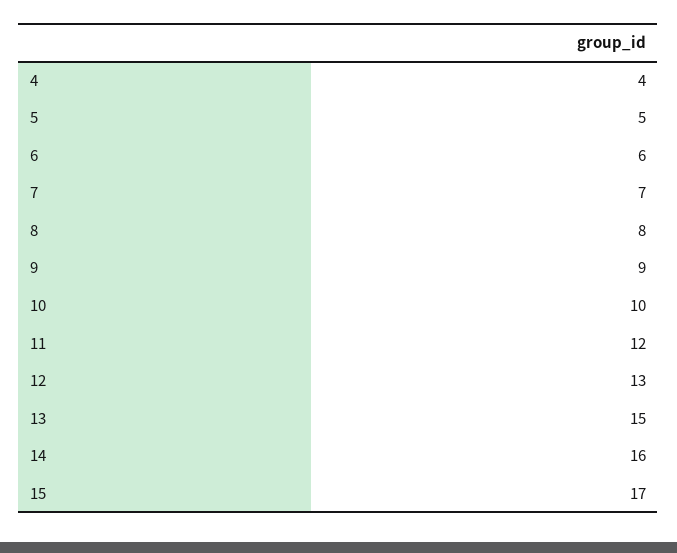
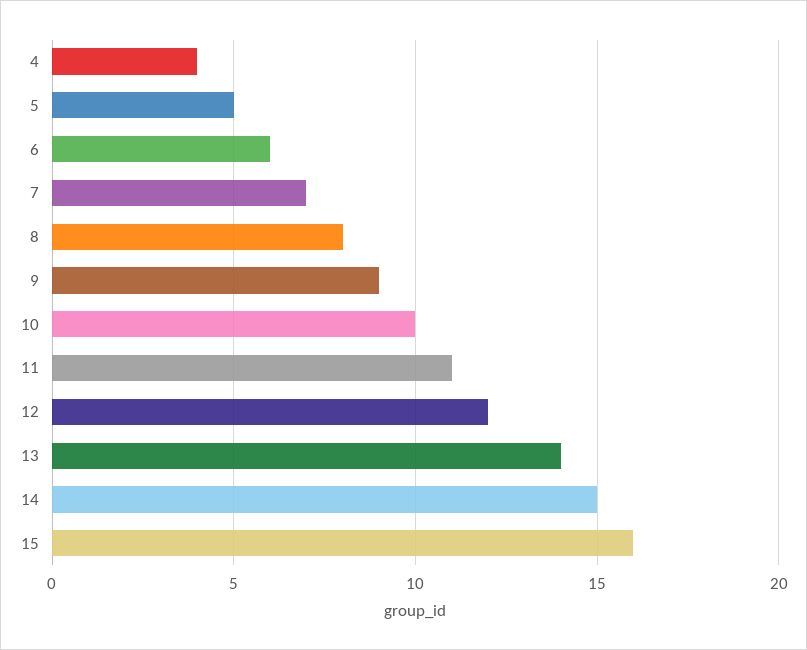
  {
    "4": 4,
    "5": 5,
    "6": 6,
    "7": 7,
    "8": 8,
    "9": 9,
    "10": 10,
-   "11": 12,
+   "11": 11,
-   "12": 13,
+   "12": 12,
-   "13": 15,
+   "13": 14,
-   "14": 16,
+   "14": 15,
-   "15": 17
+   "15": 16
  }

